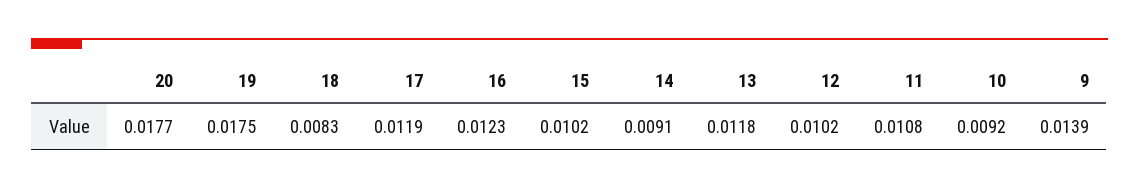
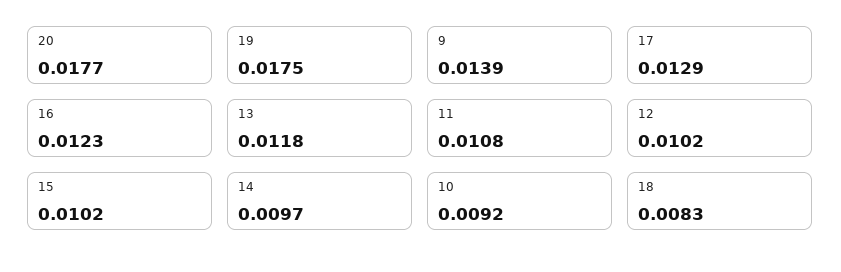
  {
    "20": 0.0177,
    "19": 0.0175,
    "18": 0.0083,
-   "17": 0.0119,
+   "17": 0.0129,
    "16": 0.0123,
    "15": 0.0102,
-   "14": 0.0091,
+   "14": 0.0097,
    "13": 0.0118,
    "12": 0.0102,
    "11": 0.0108,
    "10": 0.0092,
    "9": 0.0139
  }

